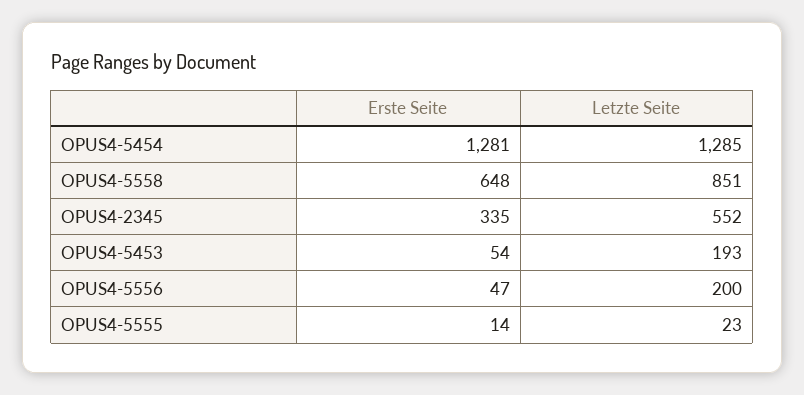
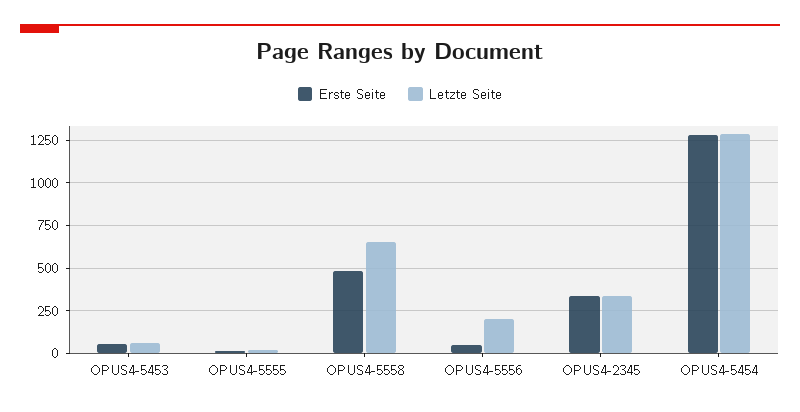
  {
    "Erste Seite": {
      "OPUS4-5454": 1281,
-     "OPUS4-5558": 648,
+     "OPUS4-5558": 500,
      "OPUS4-2345": 335,
      "OPUS4-5453": 54,
      "OPUS4-5556": 47,
      "OPUS4-5555": 14
    },
    "Letzte Seite": {
      "OPUS4-5454": 1285,
-     "OPUS4-5558": 851,
+     "OPUS4-5558": 650,
-     "OPUS4-2345": 552,
+     "OPUS4-2345": 350,
-     "OPUS4-5453": 193,
+     "OPUS4-5453": 50,
      "OPUS4-5556": 200,
      "OPUS4-5555": 23
    }
  }

